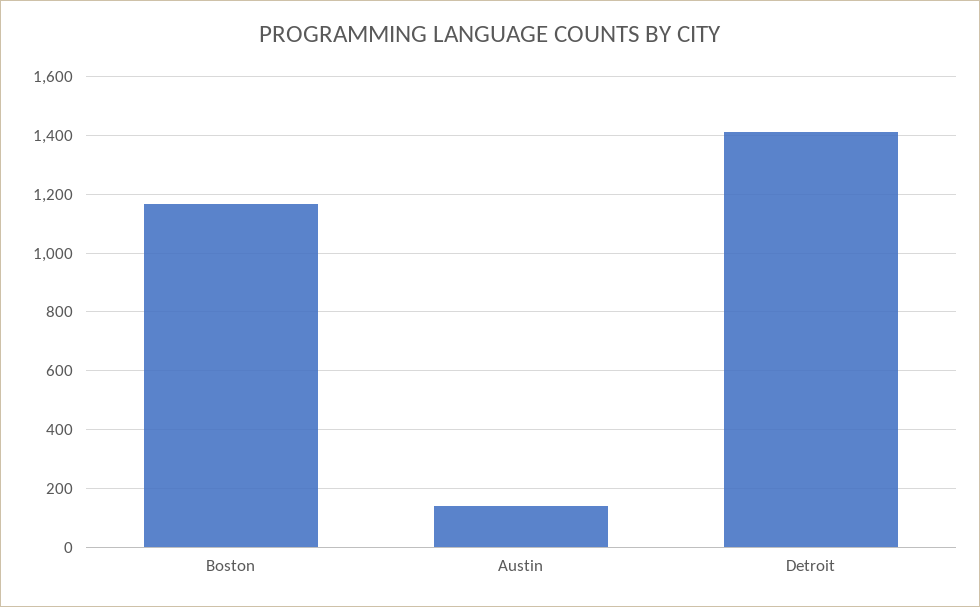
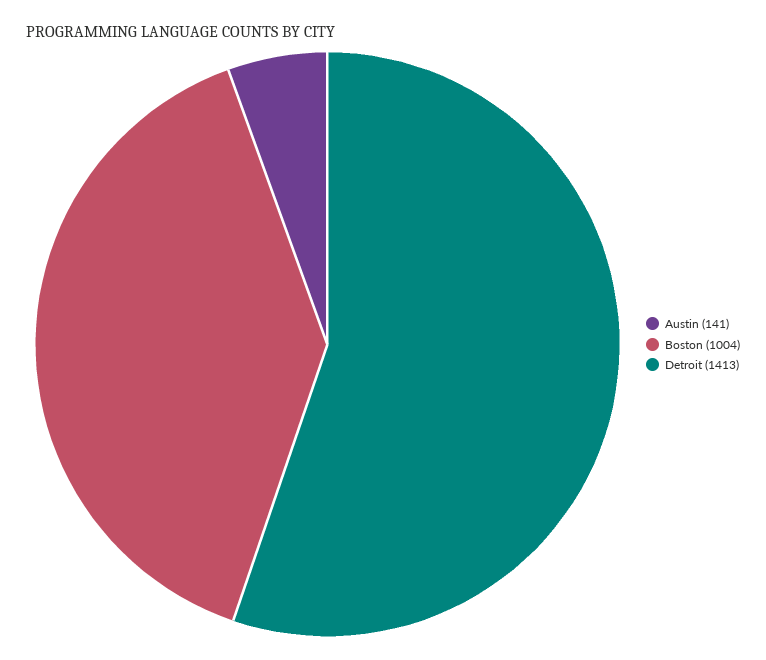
  {
-   "Boston": 1175,
+   "Boston": 1004,
    "Austin": 141,
    "Detroit": 1413
  }

